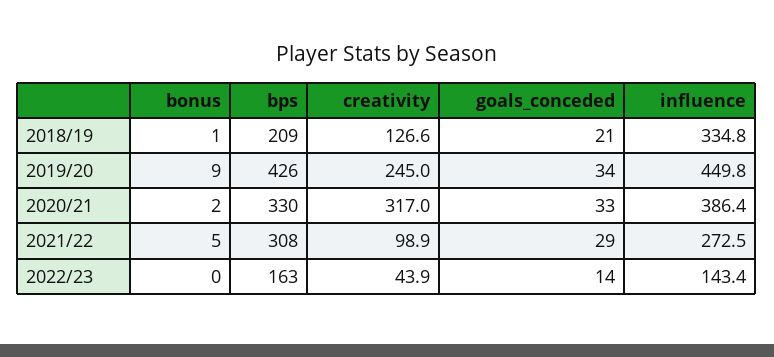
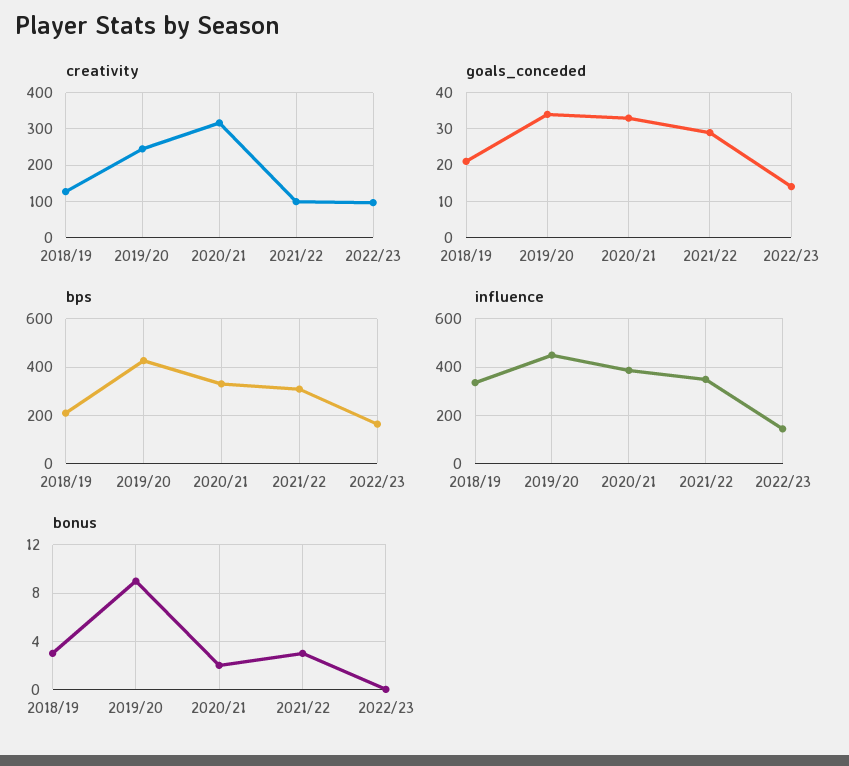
  {
    "bonus": {
-     "2018/19": 1,
+     "2018/19": 3,
      "2019/20": 9,
      "2020/21": 2,
-     "2021/22": 5,
+     "2021/22": 3,
      "2022/23": 0
    },
    "bps": {
      "2018/19": 209,
      "2019/20": 426,
      "2020/21": 330,
      "2021/22": 308,
      "2022/23": 163
    },
    "creativity": {
      "2018/19": 126.6,
      "2019/20": 245,
      "2020/21": 317,
      "2021/22": 98.9,
-     "2022/23": 43.9
+     "2022/23": 100
    },
    "goals_conceded": {
      "2018/19": 21,
      "2019/20": 34,
      "2020/21": 33,
      "2021/22": 29,
      "2022/23": 14
    },
    "influence": {
      "2018/19": 334.8,
      "2019/20": 449.8,
      "2020/21": 386.4,
-     "2021/22": 272.5,
+     "2021/22": 350,
      "2022/23": 143.4
    }
  }

